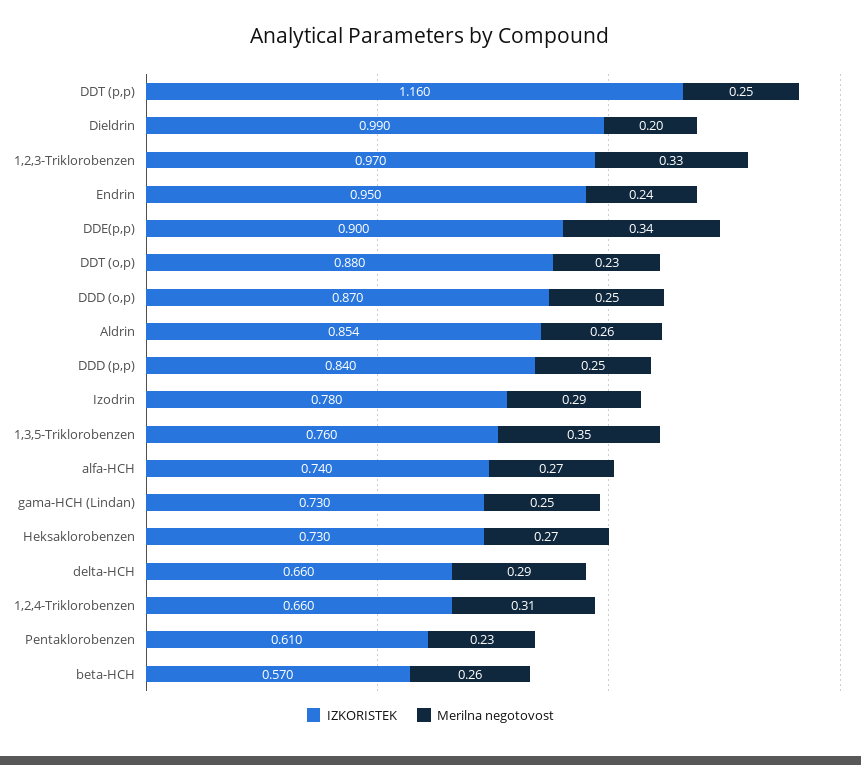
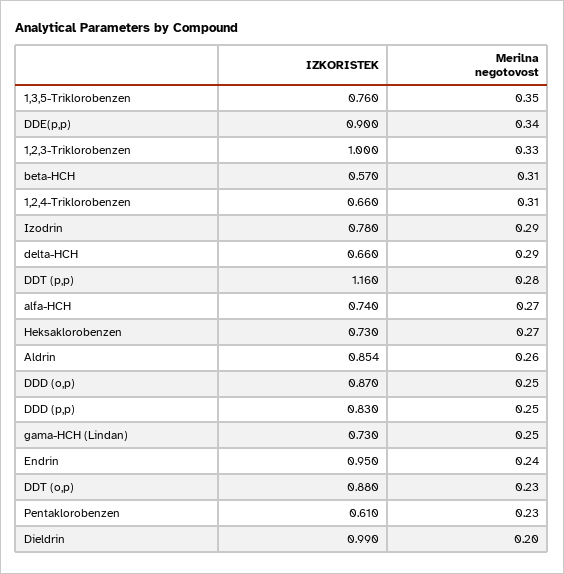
  {
    "IZKORISTEK": {
      "DDT (p,p)": 1.16,
      "Dieldrin": 0.99,
-     "1,2,3-Triklorobenzen": 0.97,
+     "1,2,3-Triklorobenzen": 1,
      "Endrin": 0.95,
      "DDE(p,p)": 0.9,
      "DDT (o,p)": 0.88,
      "DDD (o,p)": 0.87,
      "Aldrin": 0.854,
-     "DDD (p,p)": 0.84,
+     "DDD (p,p)": 0.83,
      "Izodrin": 0.78,
      "1,3,5-Triklorobenzen": 0.76,
      "alfa-HCH": 0.74,
      "gama-HCH (Lindan)": 0.73,
      "Heksaklorobenzen": 0.73,
      "delta-HCH": 0.66,
      "1,2,4-Triklorobenzen": 0.66,
      "Pentaklorobenzen": 0.61,
      "beta-HCH": 0.57
    },
    "Merilna negotovost": {
-     "DDT (p,p)": 0.25,
+     "DDT (p,p)": 0.28,
      "Dieldrin": 0.2,
      "1,2,3-Triklorobenzen": 0.33,
      "Endrin": 0.24,
      "DDE(p,p)": 0.34,
      "DDT (o,p)": 0.23,
      "DDD (o,p)": 0.25,
      "Aldrin": 0.26,
      "DDD (p,p)": 0.25,
      "Izodrin": 0.29,
      "1,3,5-Triklorobenzen": 0.35,
      "alfa-HCH": 0.27,
      "gama-HCH (Lindan)": 0.25,
      "Heksaklorobenzen": 0.27,
      "delta-HCH": 0.29,
      "1,2,4-Triklorobenzen": 0.31,
      "Pentaklorobenzen": 0.23,
-     "beta-HCH": 0.26
+     "beta-HCH": 0.31
    }
  }

